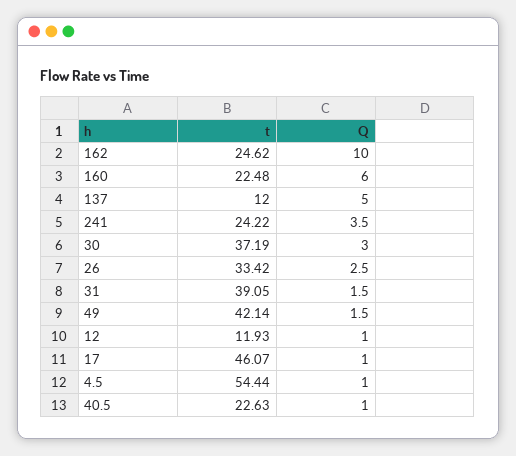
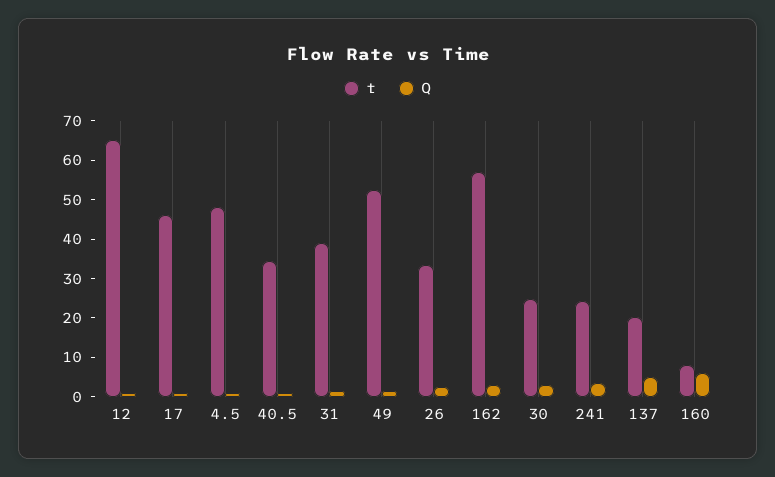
  {
    "t": {
-     "162": 24.62,
+     "162": 57.5,
-     "160": 22.48,
+     "160": 7.5,
-     "137": 12,
+     "137": 20,
      "241": 24.22,
-     "30": 37.19,
+     "30": 25,
      "26": 33.42,
      "31": 39.05,
-     "49": 42.14,
+     "49": 52.5,
-     "12": 11.93,
+     "12": 65,
      "17": 46.07,
-     "4.5": 54.44,
+     "4.5": 47.5,
-     "40.5": 22.63
+     "40.5": 35
    },
    "Q": {
-     "162": 10,
+     "162": 2.5,
      "160": 6,
      "137": 5,
      "241": 3.5,
      "30": 3,
      "26": 2.5,
      "31": 1.5,
      "49": 1.5,
      "12": 1,
      "17": 1,
      "4.5": 1,
      "40.5": 1
    }
  }

